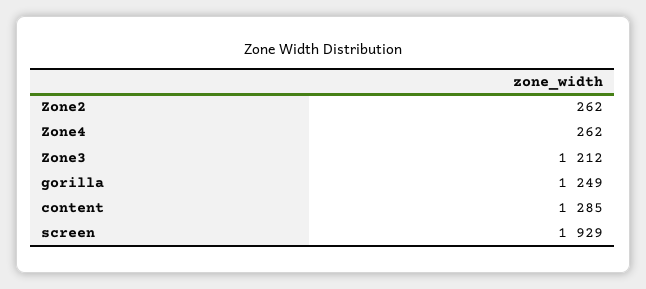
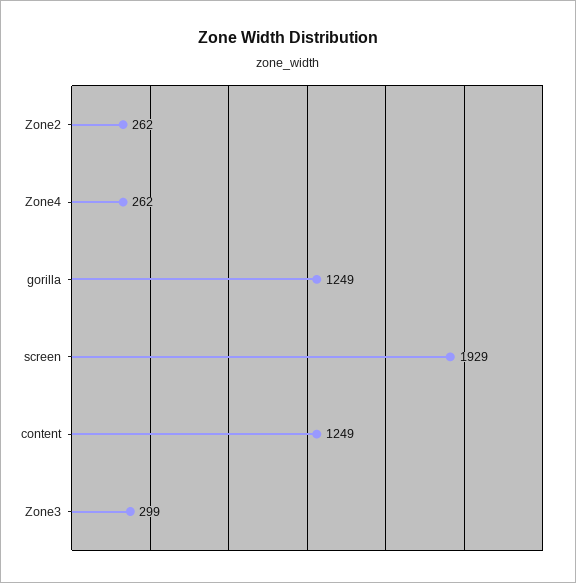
  {
    "Zone2": 262,
    "Zone4": 262,
-   "Zone3": 1212,
+   "Zone3": 299,
    "gorilla": 1249,
-   "content": 1285,
+   "content": 1249,
    "screen": 1929
  }

